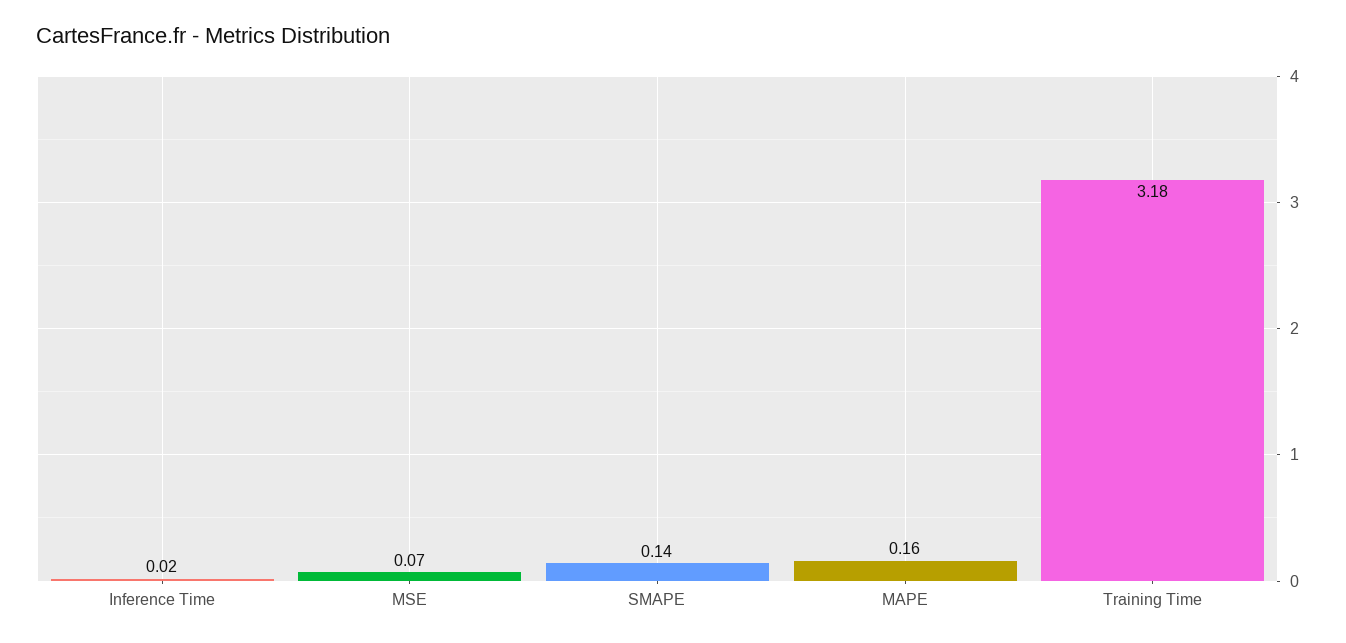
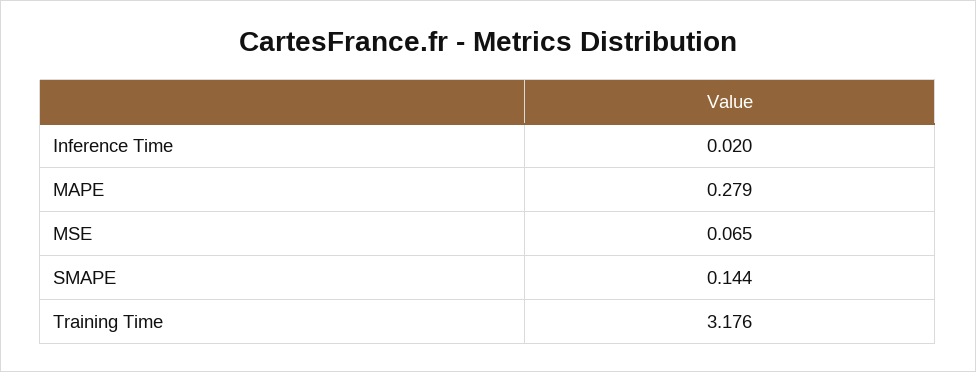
  {
    "Inference Time": 0.02,
    "MSE": 0.065,
    "SMAPE": 0.144,
-   "MAPE": 0.16,
+   "MAPE": 0.279,
    "Training Time": 3.176
  }

